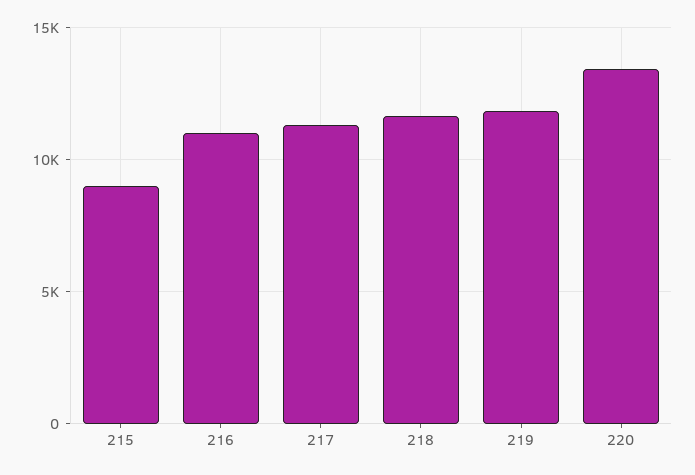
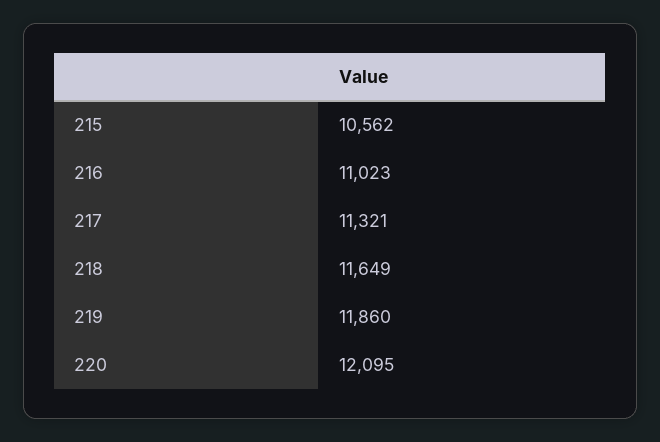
  {
-   "215": 9000,
+   "215": 10562,
    "216": 11023,
    "217": 11321,
    "218": 11649,
    "219": 11860,
-   "220": 13500
+   "220": 12095
  }

